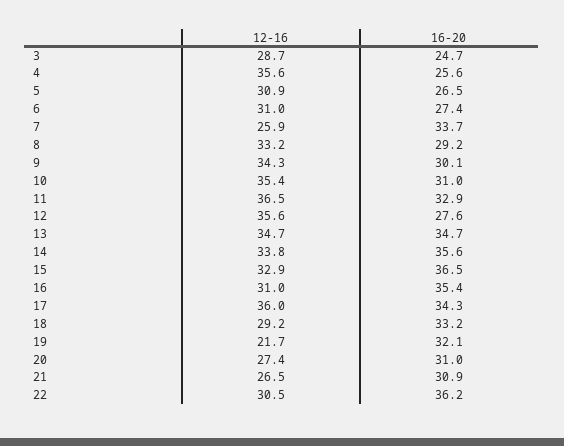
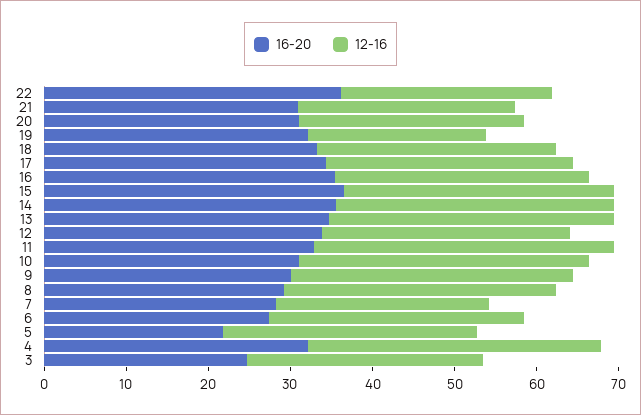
  {
    "12-16": {
      "3": 28.7,
      "4": 35.6,
      "5": 30.9,
      "6": 31,
      "7": 25.9,
      "8": 33.2,
      "9": 34.3,
      "10": 35.4,
      "11": 36.5,
-     "12": 35.6,
+     "12": 30,
      "13": 34.7,
      "14": 33.8,
      "15": 32.9,
      "16": 31,
-     "17": 36,
+     "17": 30,
      "18": 29.2,
      "19": 21.7,
      "20": 27.4,
      "21": 26.5,
-     "22": 30.5
+     "22": 26
    },
    "16-20": {
      "3": 24.7,
-     "4": 25.6,
+     "4": 32,
-     "5": 26.5,
+     "5": 22,
      "6": 27.4,
-     "7": 33.7,
+     "7": 28,
      "8": 29.2,
      "9": 30.1,
      "10": 31,
      "11": 32.9,
-     "12": 27.6,
+     "12": 34,
      "13": 34.7,
      "14": 35.6,
      "15": 36.5,
      "16": 35.4,
      "17": 34.3,
      "18": 33.2,
      "19": 32.1,
      "20": 31,
      "21": 30.9,
      "22": 36.2
    }
  }

